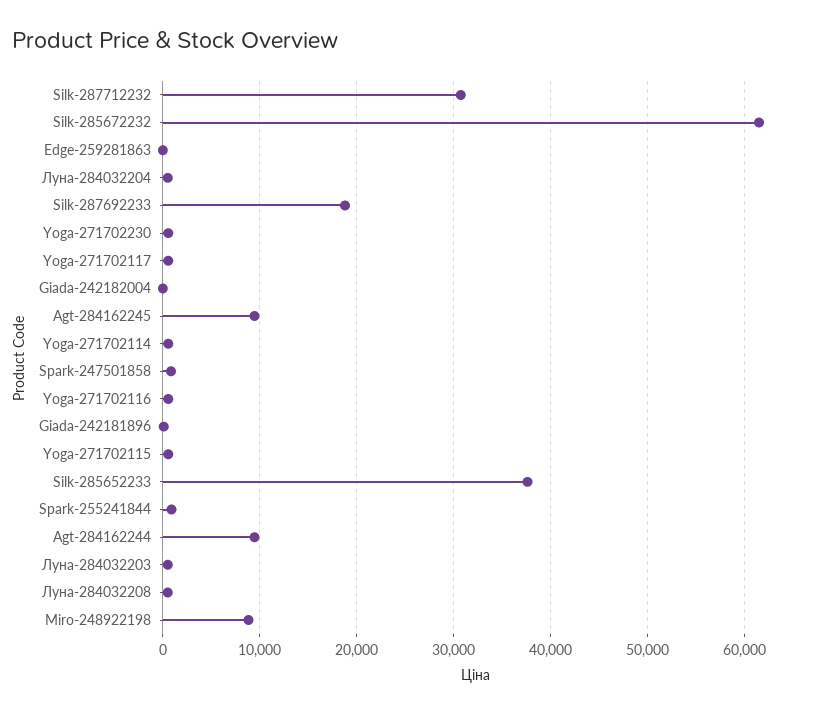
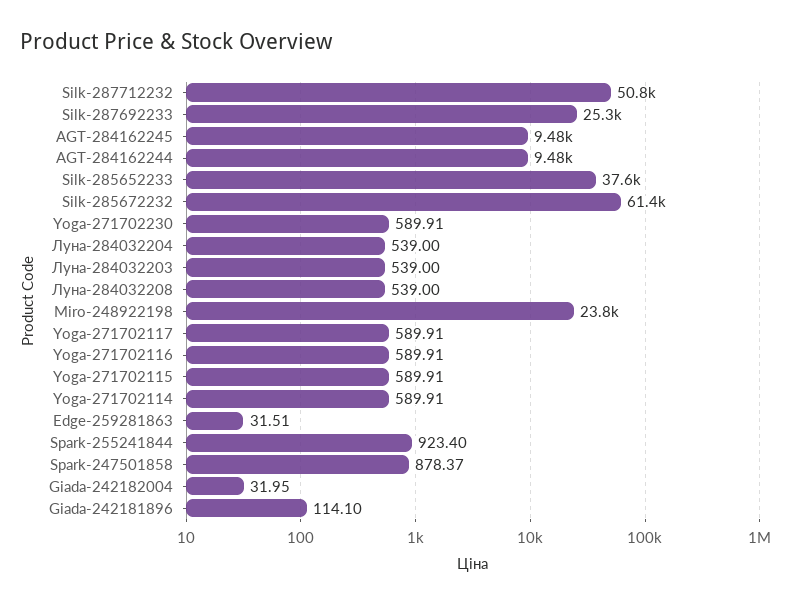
  {
-   "Silk-287712232": 31000,
+   "Silk-287712232": 50800,
    "Silk-285672232": 61400,
    "Edge-259281863": 31.51,
    "Луна-284032204": 539,
-   "Silk-287692233": 19000,
+   "Silk-287692233": 25300,
    "Yoga-271702230": 589.91,
    "Yoga-271702117": 589.91,
    "Giada-242182004": 31.95,
    "Agt-284162245": 9480,
    "Yoga-271702114": 589.91,
    "Spark-247501858": 878.37,
    "Yoga-271702116": 589.91,
    "Giada-242181896": 114.1,
    "Yoga-271702115": 589.91,
    "Silk-285652233": 37600,
    "Spark-255241844": 923.4,
    "Agt-284162244": 9480,
    "Луна-284032203": 539,
    "Луна-284032208": 539,
-   "Miro-248922198": 9000
+   "Miro-248922198": 23800
  }

